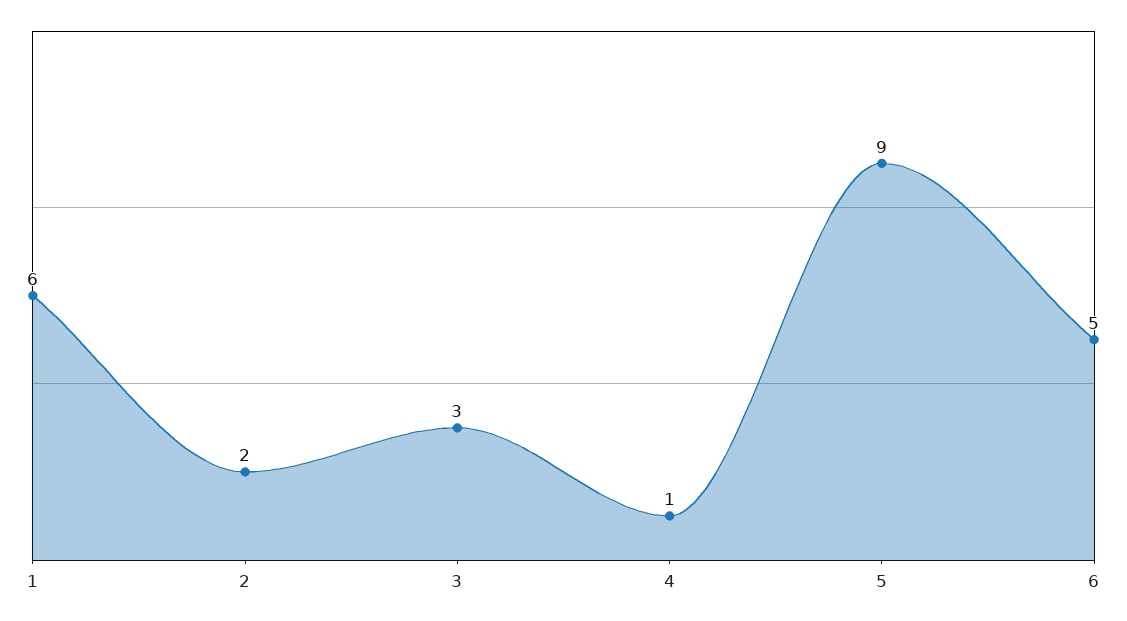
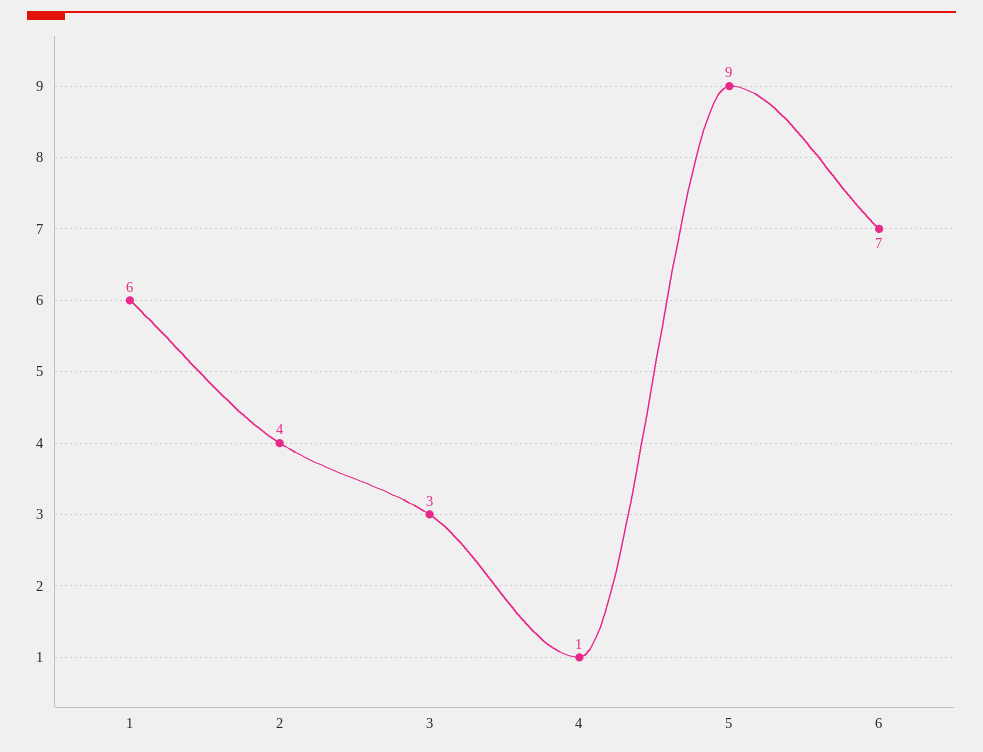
  {
    "1": 6,
-   "2": 2,
+   "2": 4,
    "3": 3,
    "4": 1,
    "5": 9,
-   "6": 5
+   "6": 7
  }

